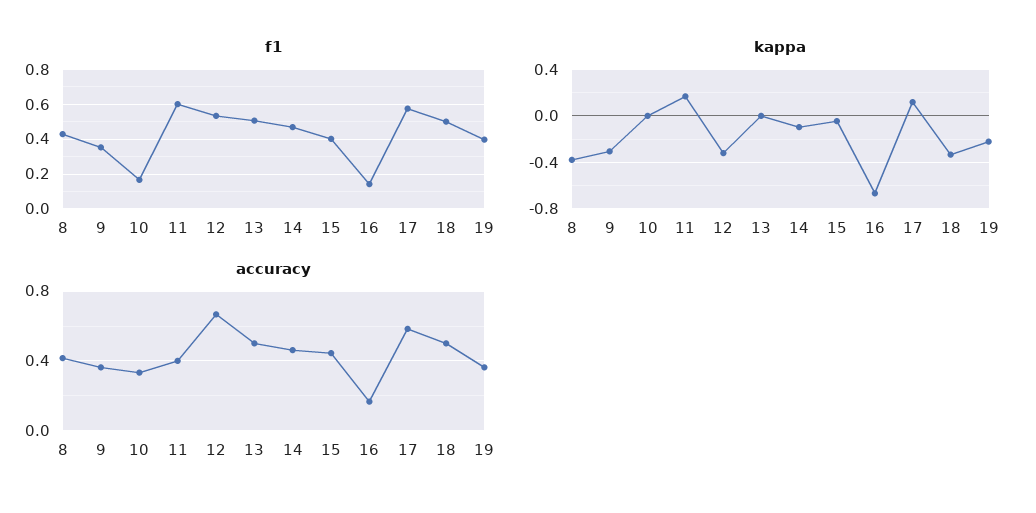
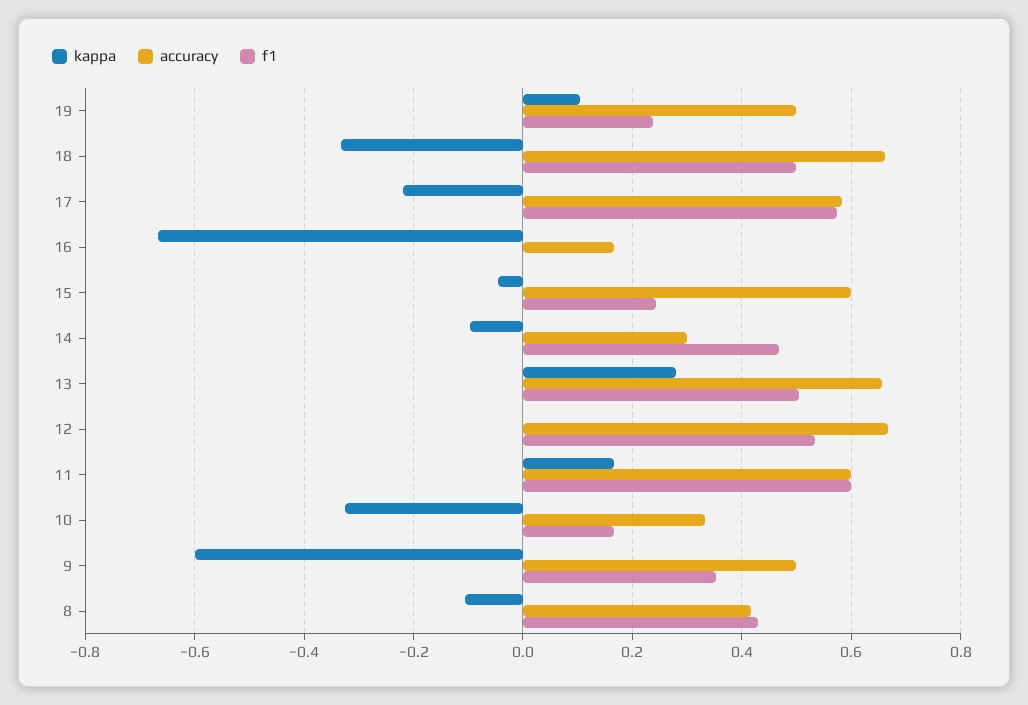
  {
    "f1": {
      "8": 0.42,
      "9": 0.36,
      "10": 0.16,
      "11": 0.6,
      "12": 0.54,
      "13": 0.5,
      "14": 0.46,
-     "15": 0.4,
+     "15": 0.24,
-     "16": 0.15,
+     "16": 0,
      "17": 0.58,
      "18": 0.5,
-     "19": 0.4
+     "19": 0.24
    },
    "kappa": {
-     "8": -0.4,
+     "8": -0.1,
-     "9": -0.3,
+     "9": -0.6,
-     "10": 0,
+     "10": -0.32,
      "11": 0.16,
-     "12": -0.3,
+     "12": 0,
-     "13": 0,
+     "13": 0.28,
      "14": -0.1,
      "15": -0.04,
      "16": -0.66,
-     "17": 0.1,
+     "17": -0.22,
      "18": -0.34,
-     "19": -0.2
+     "19": 0.1
    },
    "accuracy": {
      "8": 0.42,
-     "9": 0.35,
+     "9": 0.5,
      "10": 0.34,
-     "11": 0.4,
+     "11": 0.6,
      "12": 0.66,
-     "13": 0.5,
+     "13": 0.66,
-     "14": 0.45,
+     "14": 0.3,
-     "15": 0.45,
+     "15": 0.6,
      "16": 0.16,
      "17": 0.58,
-     "18": 0.5,
+     "18": 0.66,
-     "19": 0.35
+     "19": 0.5
    }
  }

